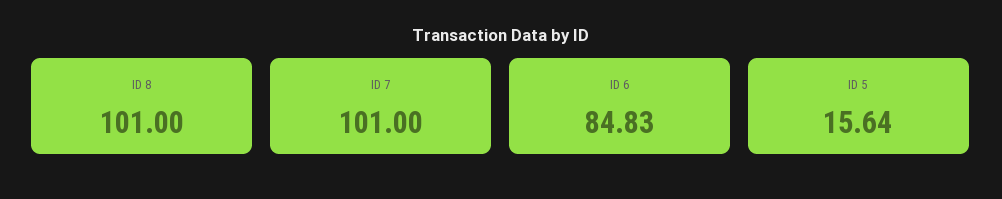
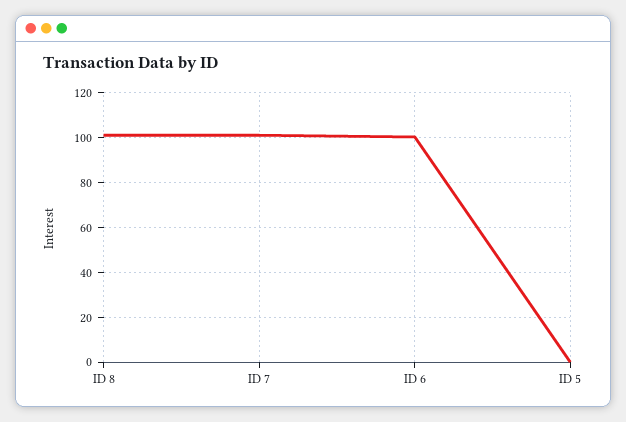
  {
    "ID 8": 101,
    "ID 7": 101,
-   "ID 6": 84.83,
+   "ID 6": 100,
-   "ID 5": 15.64
+   "ID 5": 0
  }

